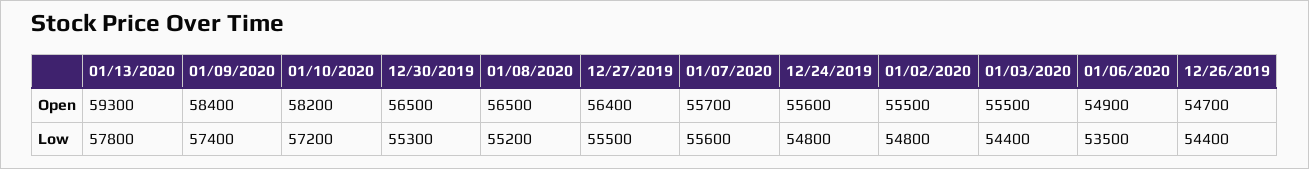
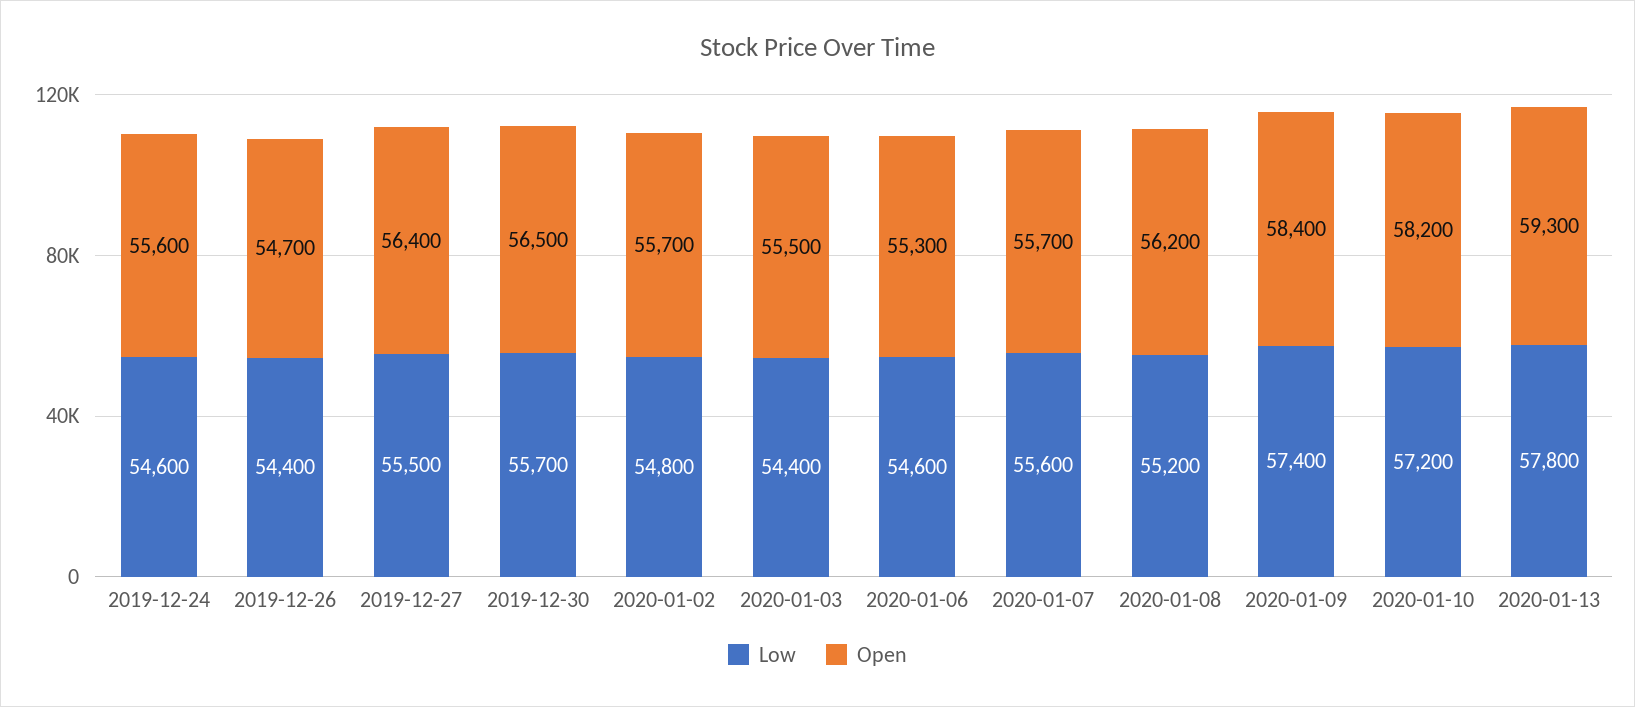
  {
    "Open": {
      "01/13/2020": 59300,
      "01/09/2020": 58400,
      "01/10/2020": 58200,
      "12/30/2019": 56500,
-     "01/08/2020": 56500,
+     "01/08/2020": 56200,
      "12/27/2019": 56400,
      "01/07/2020": 55700,
      "12/24/2019": 55600,
-     "01/02/2020": 55500,
+     "01/02/2020": 55700,
      "01/03/2020": 55500,
-     "01/06/2020": 54900,
+     "01/06/2020": 55300,
      "12/26/2019": 54700
    },
    "Low": {
      "01/13/2020": 57800,
      "01/09/2020": 57400,
      "01/10/2020": 57200,
-     "12/30/2019": 55300,
+     "12/30/2019": 55700,
      "01/08/2020": 55200,
      "12/27/2019": 55500,
      "01/07/2020": 55600,
-     "12/24/2019": 54800,
+     "12/24/2019": 54600,
      "01/02/2020": 54800,
      "01/03/2020": 54400,
-     "01/06/2020": 53500,
+     "01/06/2020": 54600,
      "12/26/2019": 54400
    }
  }

